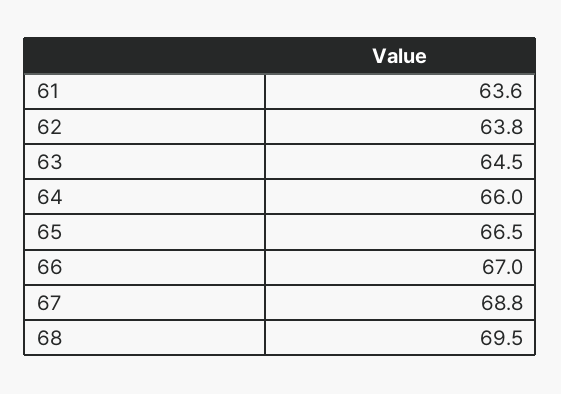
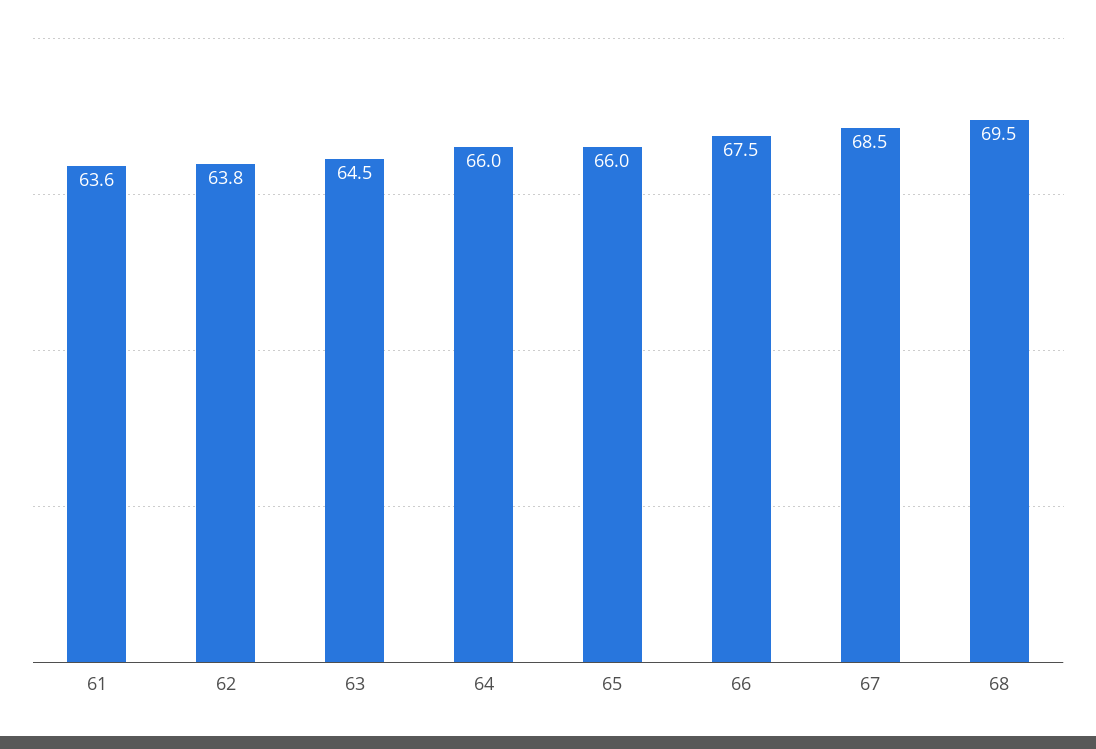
  {
    "61": 63.6,
    "62": 63.8,
    "63": 64.5,
    "64": 66,
-   "65": 66.5,
+   "65": 66,
-   "66": 67,
+   "66": 67.5,
-   "67": 68.8,
+   "67": 68.5,
    "68": 69.5
  }

